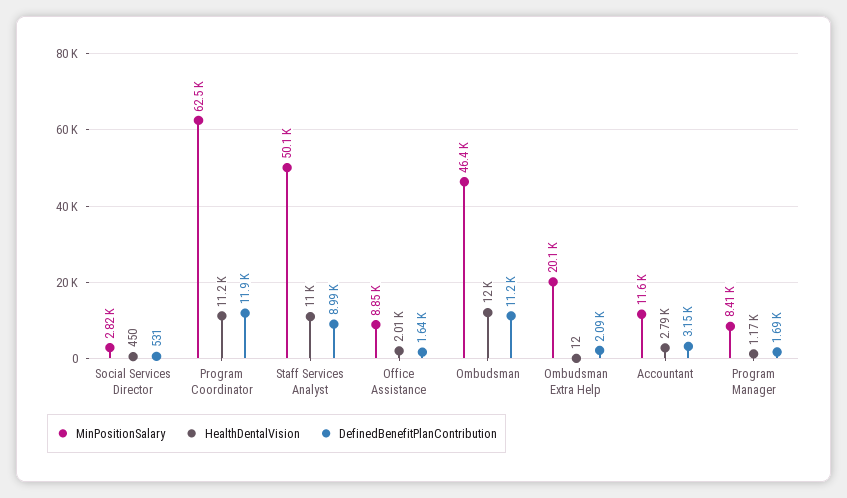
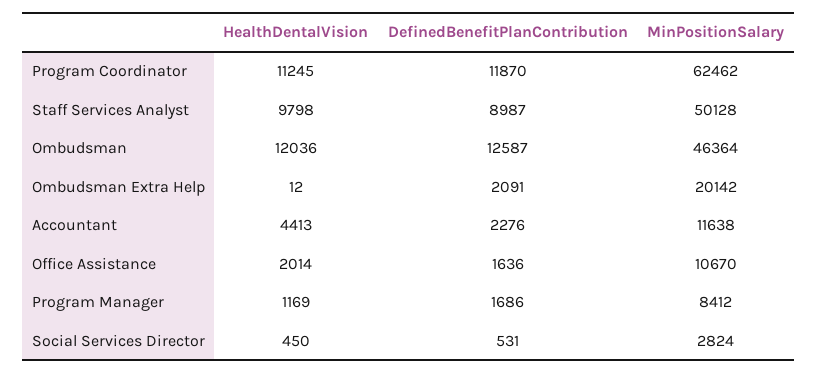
  {
    "MinPositionSalary": {
      "Social Services Director": 2824,
      "Program Coordinator": 62462,
      "Staff Services Analyst": 50128,
-     "Office Assistance": 8850,
+     "Office Assistance": 10670,
      "Ombudsman": 46364,
      "Ombudsman Extra Help": 20142,
      "Accountant": 11638,
      "Program Manager": 8412
    },
    "HealthDentalVision": {
      "Social Services Director": 450,
      "Program Coordinator": 11245,
-     "Staff Services Analyst": 11000,
+     "Staff Services Analyst": 9798,
      "Office Assistance": 2014,
      "Ombudsman": 12036,
      "Ombudsman Extra Help": 12,
-     "Accountant": 2790,
+     "Accountant": 4413,
      "Program Manager": 1169
    },
    "DefinedBenefitPlanContribution": {
      "Social Services Director": 531,
      "Program Coordinator": 11870,
      "Staff Services Analyst": 8987,
      "Office Assistance": 1636,
-     "Ombudsman": 11200,
+     "Ombudsman": 12587,
      "Ombudsman Extra Help": 2091,
-     "Accountant": 3150,
+     "Accountant": 2276,
      "Program Manager": 1686
    }
  }

